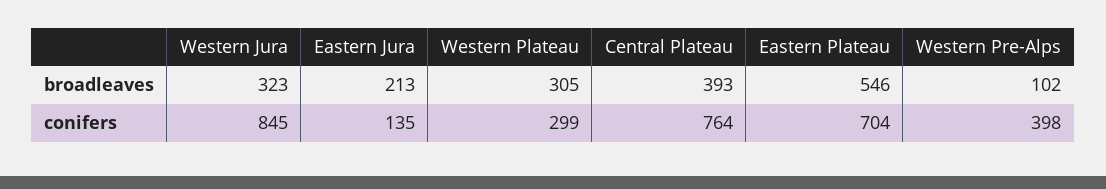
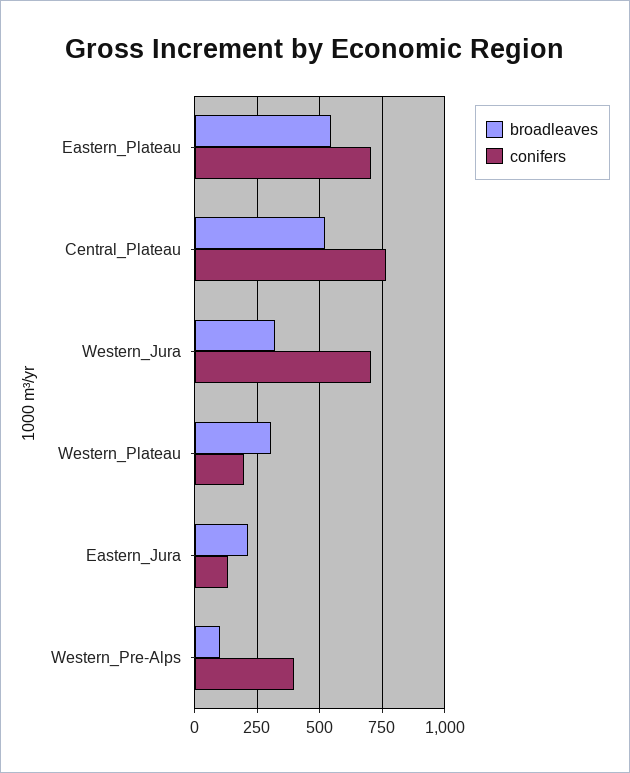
  {
    "broadleaves": {
      "Western Jura": 323,
      "Eastern Jura": 213,
      "Western Plateau": 305,
-     "Central Plateau": 393,
+     "Central Plateau": 525,
      "Eastern Plateau": 546,
      "Western Pre-Alps": 102
    },
    "conifers": {
-     "Western Jura": 845,
+     "Western Jura": 700,
      "Eastern Jura": 135,
-     "Western Plateau": 299,
+     "Western Plateau": 200,
      "Central Plateau": 764,
      "Eastern Plateau": 704,
      "Western Pre-Alps": 398
    }
  }

